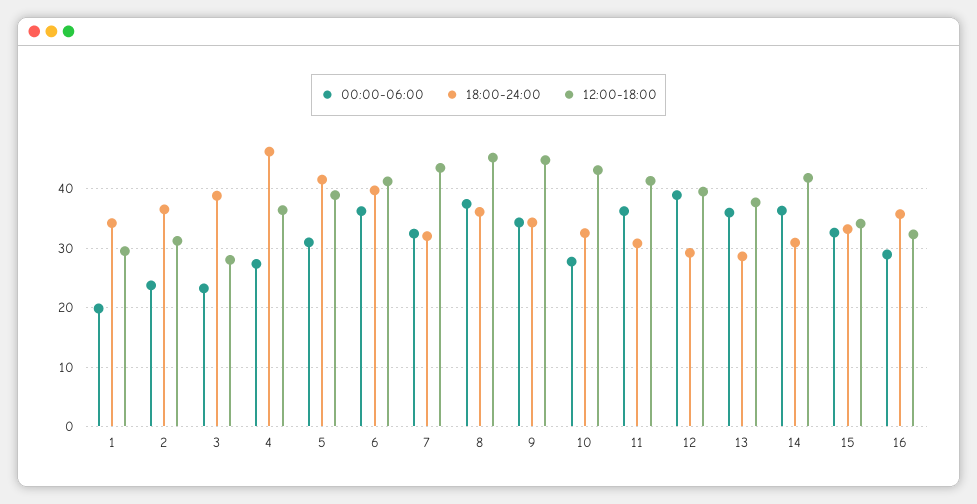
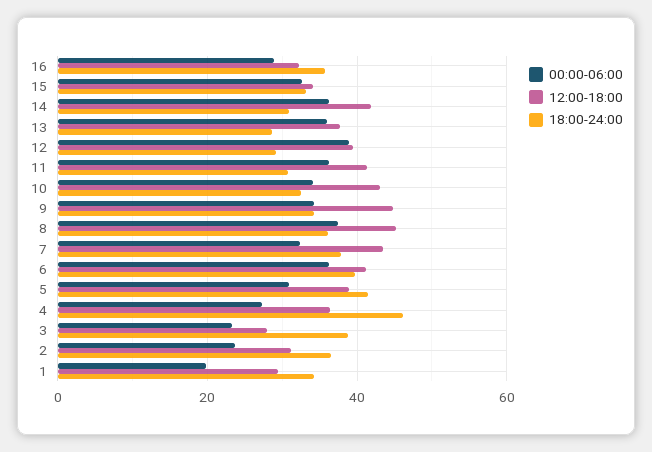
  {
    "00:00-06:00": {
      "1": 20,
      "2": 24,
      "3": 24,
      "4": 28,
      "5": 30,
      "6": 36,
      "7": 32,
      "8": 38,
      "9": 34,
-     "10": 28,
+     "10": 34,
      "11": 36,
      "12": 38,
      "13": 36,
      "14": 36,
      "15": 32,
      "16": 28
    },
    "18:00-24:00": {
      "1": 34,
      "2": 36,
      "3": 38,
      "4": 46,
      "5": 42,
      "6": 40,
-     "7": 32,
+     "7": 38,
      "8": 36,
      "9": 34,
      "10": 32,
      "11": 30,
      "12": 30,
      "13": 28,
      "14": 30,
      "15": 34,
      "16": 36
    },
    "12:00-18:00": {
      "1": 30,
      "2": 32,
      "3": 28,
      "4": 36,
      "5": 38,
      "6": 42,
      "7": 44,
      "8": 46,
      "9": 44,
      "10": 44,
      "11": 42,
      "12": 40,
      "13": 38,
      "14": 42,
      "15": 34,
      "16": 32
    }
  }

